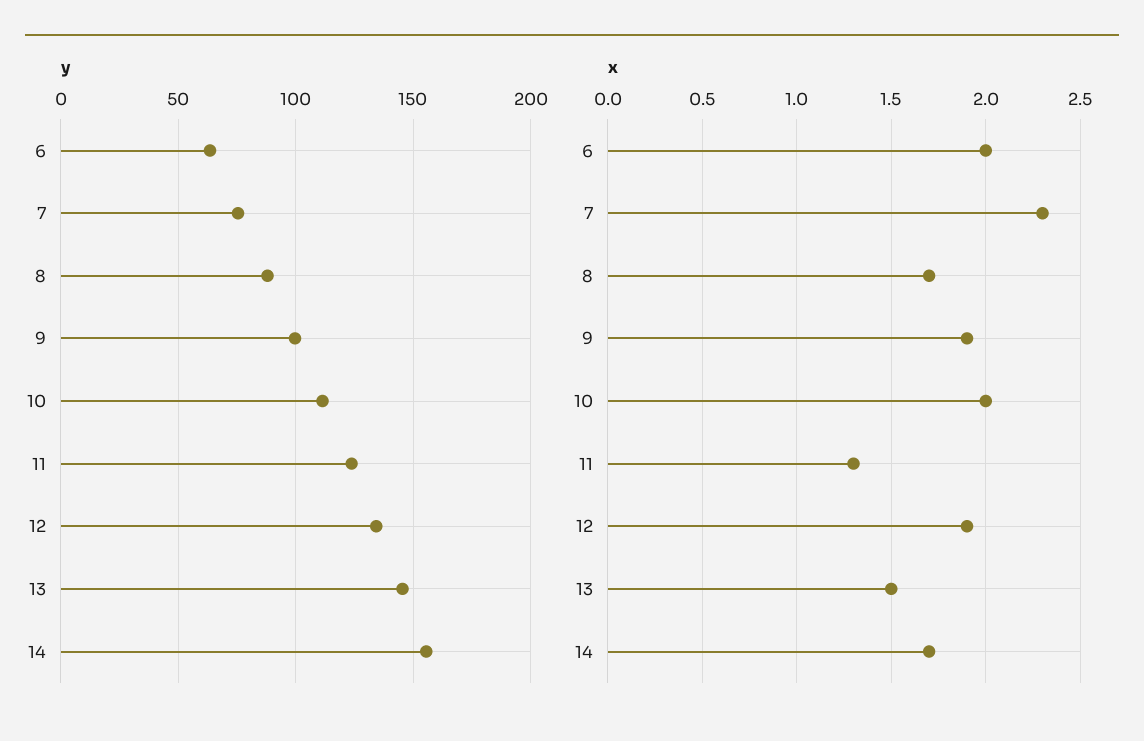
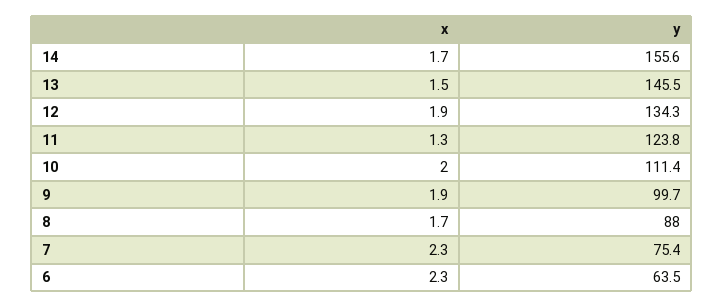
  {
    "y": {
      "6": 63.5,
      "7": 75.4,
      "8": 88,
      "9": 99.7,
      "10": 111.4,
      "11": 123.8,
      "12": 134.3,
      "13": 145.5,
      "14": 155.6
    },
    "x": {
-     "6": 2,
+     "6": 2.3,
      "7": 2.3,
      "8": 1.7,
      "9": 1.9,
      "10": 2,
      "11": 1.3,
      "12": 1.9,
      "13": 1.5,
      "14": 1.7
    }
  }

